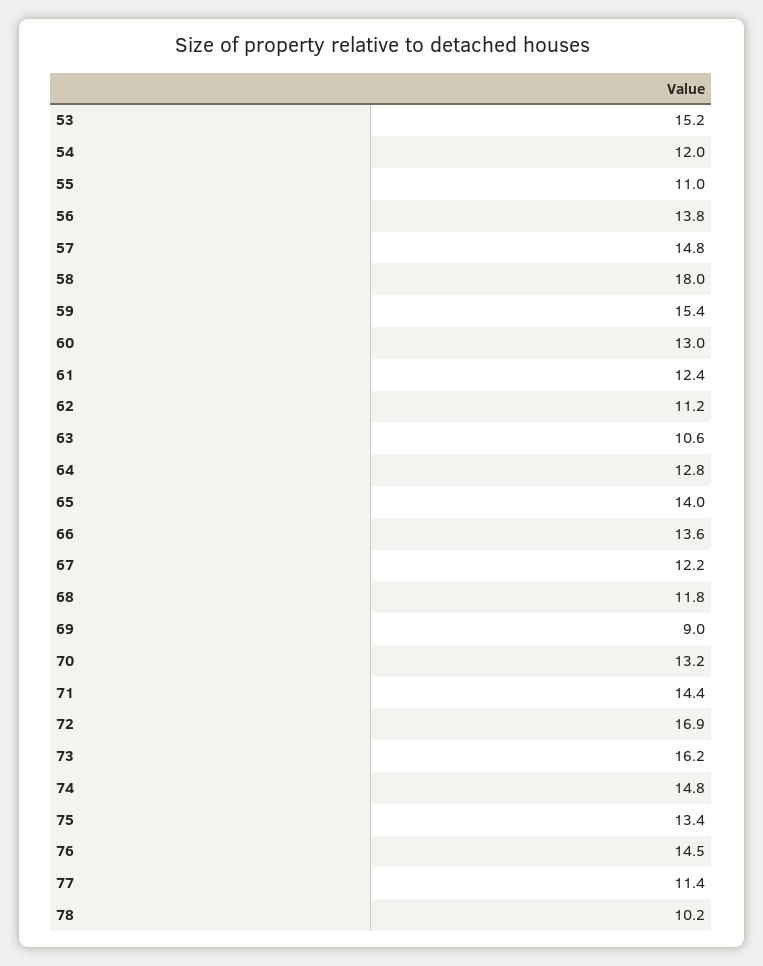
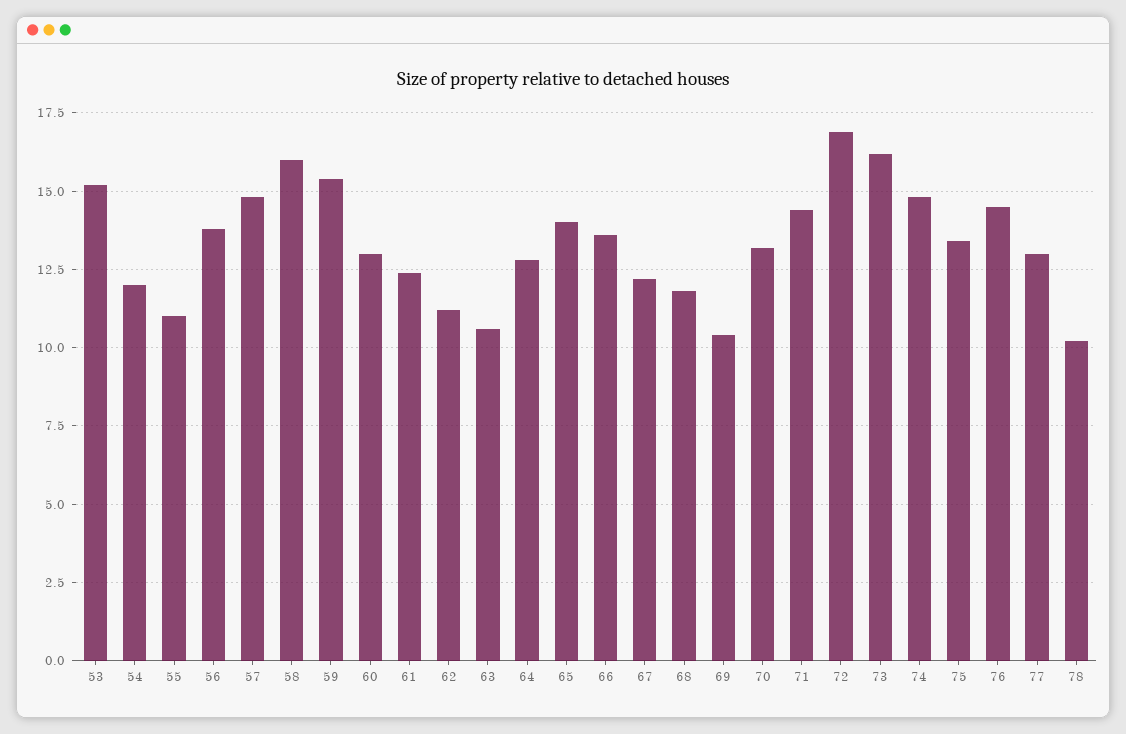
  {
    "53": 15.2,
    "54": 12,
    "55": 11,
    "56": 13.8,
    "57": 14.8,
-   "58": 18,
+   "58": 16,
    "59": 15.4,
    "60": 13,
    "61": 12.4,
    "62": 11.2,
    "63": 10.6,
    "64": 12.8,
    "65": 14,
    "66": 13.6,
    "67": 12.2,
    "68": 11.8,
-   "69": 9,
+   "69": 10.5,
    "70": 13.2,
    "71": 14.4,
    "72": 16.9,
    "73": 16.2,
    "74": 14.8,
    "75": 13.4,
    "76": 14.5,
-   "77": 11.4,
+   "77": 13,
    "78": 10.2
  }

